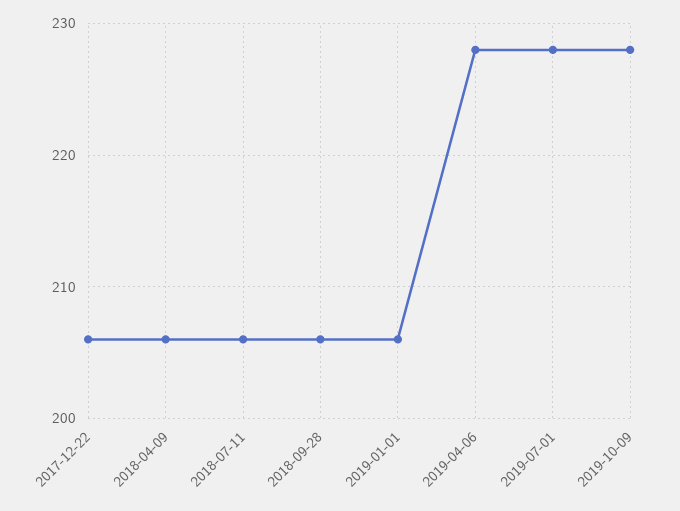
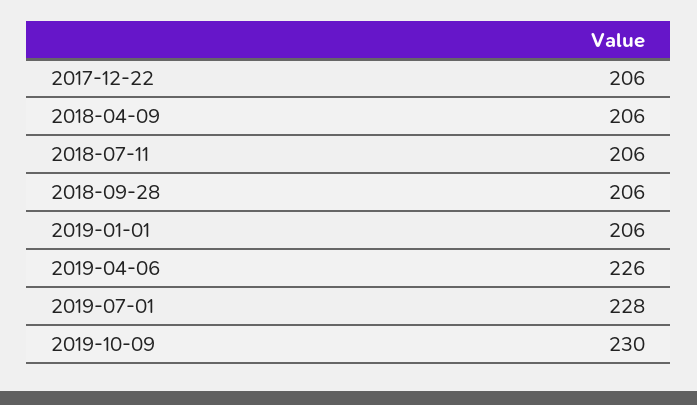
  {
    "2017-12-22": 206,
    "2018-04-09": 206,
    "2018-07-11": 206,
    "2018-09-28": 206,
    "2019-01-01": 206,
-   "2019-04-06": 228,
+   "2019-04-06": 226,
    "2019-07-01": 228,
-   "2019-10-09": 228
+   "2019-10-09": 230
  }

